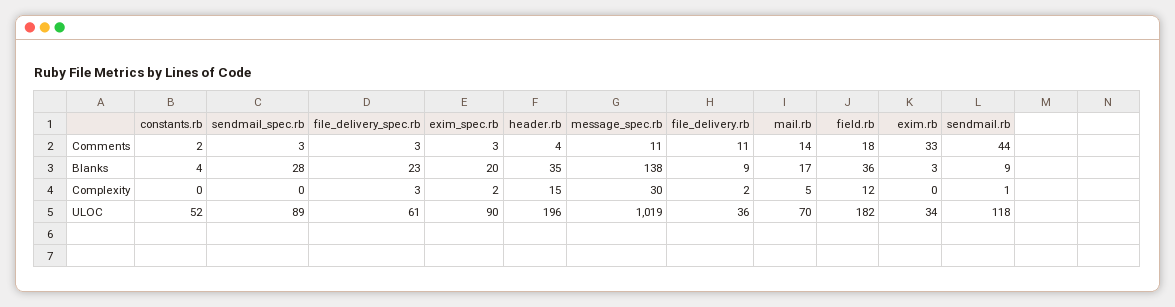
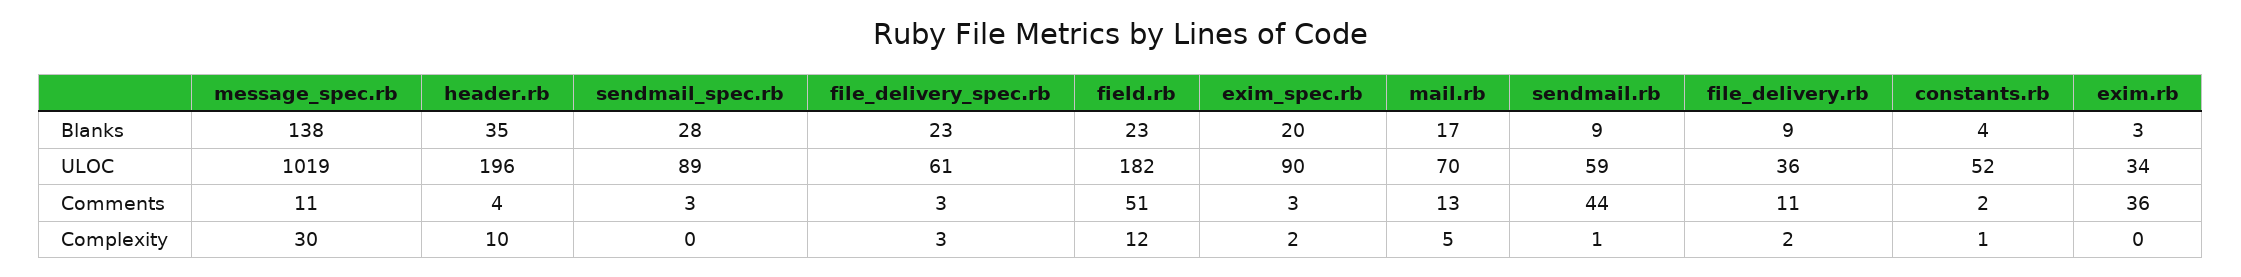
  {
    "constants.rb": {
      "Comments": 2,
      "Blanks": 4,
-     "Complexity": 0,
+     "Complexity": 1,
      "ULOC": 52
    },
    "sendmail_spec.rb": {
      "Comments": 3,
      "Blanks": 28,
      "Complexity": 0,
      "ULOC": 89
    },
    "file_delivery_spec.rb": {
      "Comments": 3,
      "Blanks": 23,
      "Complexity": 3,
      "ULOC": 61
    },
    "exim_spec.rb": {
      "Comments": 3,
      "Blanks": 20,
      "Complexity": 2,
      "ULOC": 90
    },
    "header.rb": {
      "Comments": 4,
      "Blanks": 35,
-     "Complexity": 15,
+     "Complexity": 10,
      "ULOC": 196
    },
    "message_spec.rb": {
      "Comments": 11,
      "Blanks": 138,
      "Complexity": 30,
      "ULOC": 1019
    },
    "file_delivery.rb": {
      "Comments": 11,
      "Blanks": 9,
      "Complexity": 2,
      "ULOC": 36
    },
    "mail.rb": {
-     "Comments": 14,
+     "Comments": 13,
      "Blanks": 17,
      "Complexity": 5,
      "ULOC": 70
    },
    "field.rb": {
-     "Comments": 18,
+     "Comments": 51,
-     "Blanks": 36,
+     "Blanks": 23,
      "Complexity": 12,
      "ULOC": 182
    },
    "exim.rb": {
-     "Comments": 33,
+     "Comments": 36,
      "Blanks": 3,
      "Complexity": 0,
      "ULOC": 34
    },
    "sendmail.rb": {
      "Comments": 44,
      "Blanks": 9,
      "Complexity": 1,
-     "ULOC": 118
+     "ULOC": 59
    }
  }

